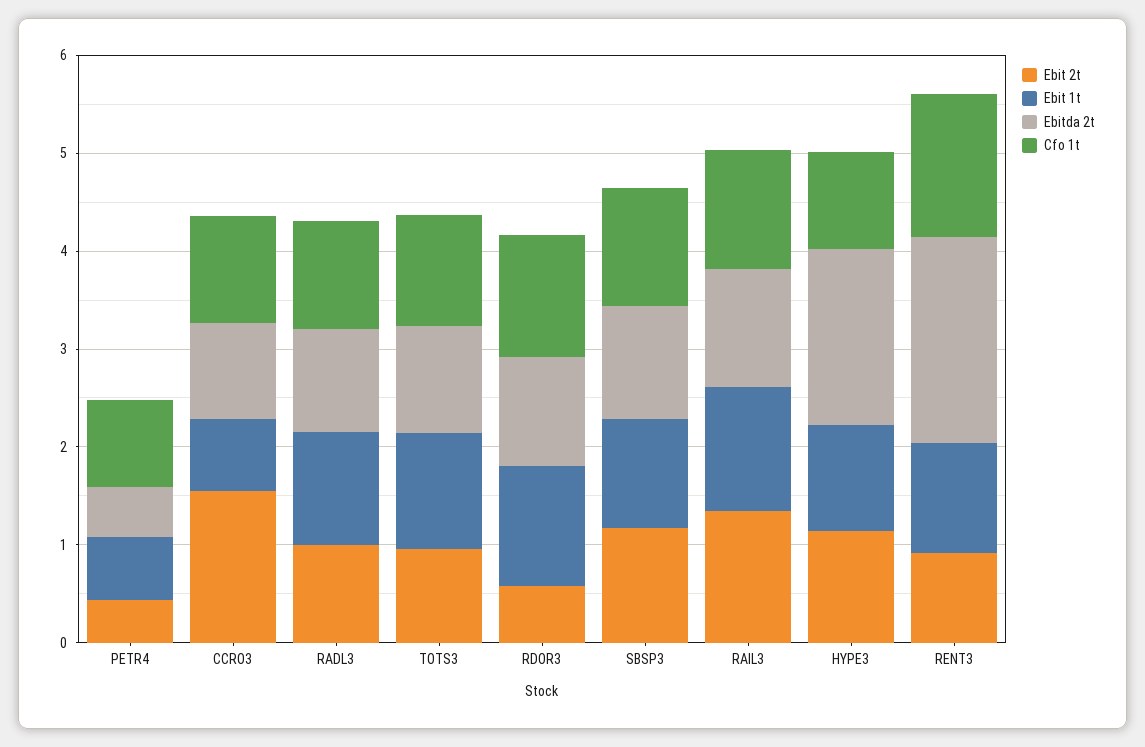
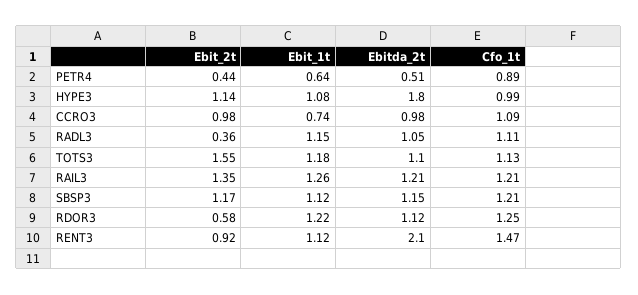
  {
    "Ebit 2t": {
      "PETR4": 0.44,
-     "CCRO3": 1.6,
+     "CCRO3": 0.98,
-     "RADL3": 1,
+     "RADL3": 0.36,
-     "TOTS3": 1,
+     "TOTS3": 1.55,
      "RDOR3": 0.58,
      "SBSP3": 1.17,
      "RAIL3": 1.35,
      "HYPE3": 1.14,
      "RENT3": 0.92
    },
    "Ebit 1t": {
      "PETR4": 0.64,
      "CCRO3": 0.74,
      "RADL3": 1.15,
      "TOTS3": 1.18,
      "RDOR3": 1.22,
      "SBSP3": 1.12,
      "RAIL3": 1.26,
      "HYPE3": 1.08,
      "RENT3": 1.12
    },
    "Ebitda 2t": {
      "PETR4": 0.51,
      "CCRO3": 0.98,
      "RADL3": 1.05,
      "TOTS3": 1.1,
      "RDOR3": 1.12,
      "SBSP3": 1.15,
      "RAIL3": 1.21,
      "HYPE3": 1.8,
      "RENT3": 2.1
    },
    "Cfo 1t": {
      "PETR4": 0.89,
      "CCRO3": 1.09,
      "RADL3": 1.11,
      "TOTS3": 1.13,
      "RDOR3": 1.25,
      "SBSP3": 1.21,
      "RAIL3": 1.21,
      "HYPE3": 0.99,
      "RENT3": 1.47
    }
  }

